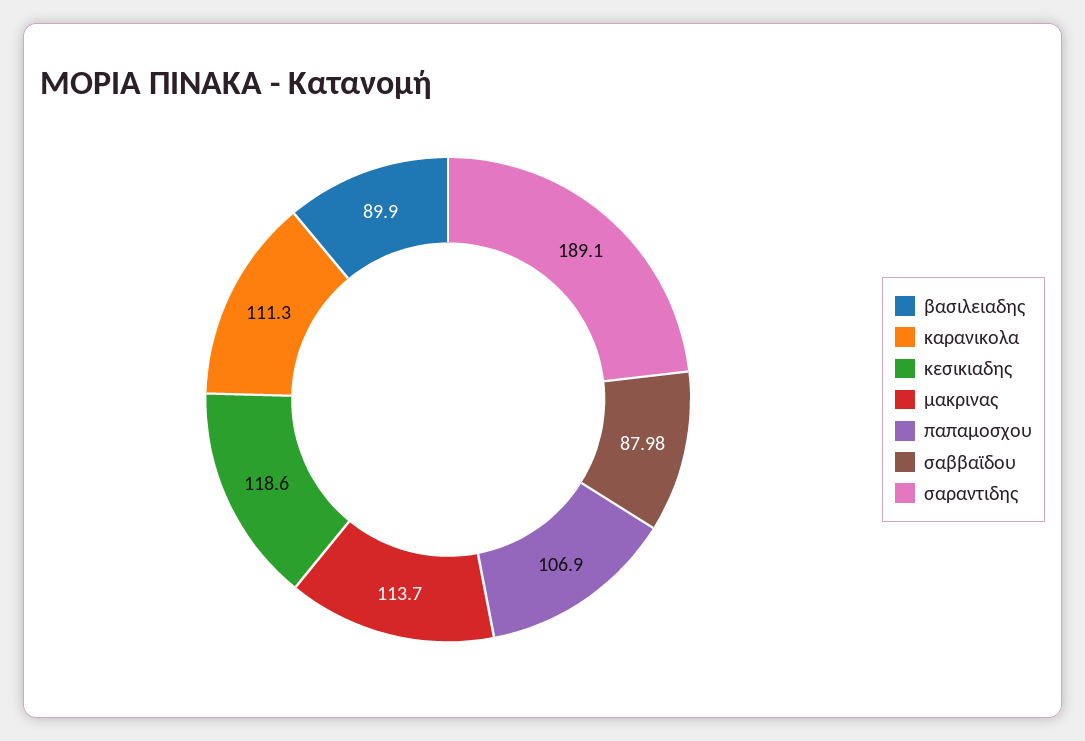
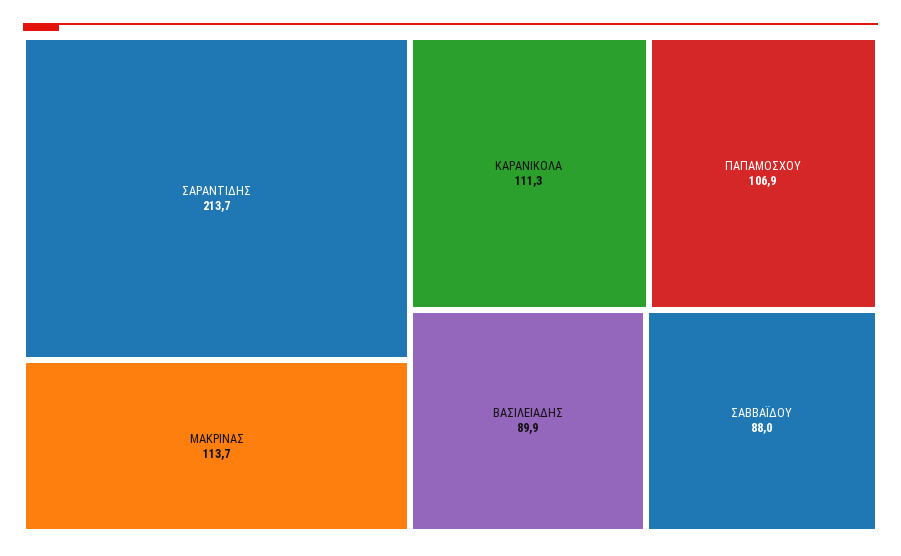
  {
    "βασιλειαδης": 89.9,
    "καρανικολα": 111.3,
-   "κεσικιαδης": 118.6,
    "μακρινας": 113.7,
    "παπαμοσχου": 106.9,
    "σαββαϊδου": 87.98,
-   "σαραντιδης": 189.1
+   "σαραντιδης": 213.7
  }

